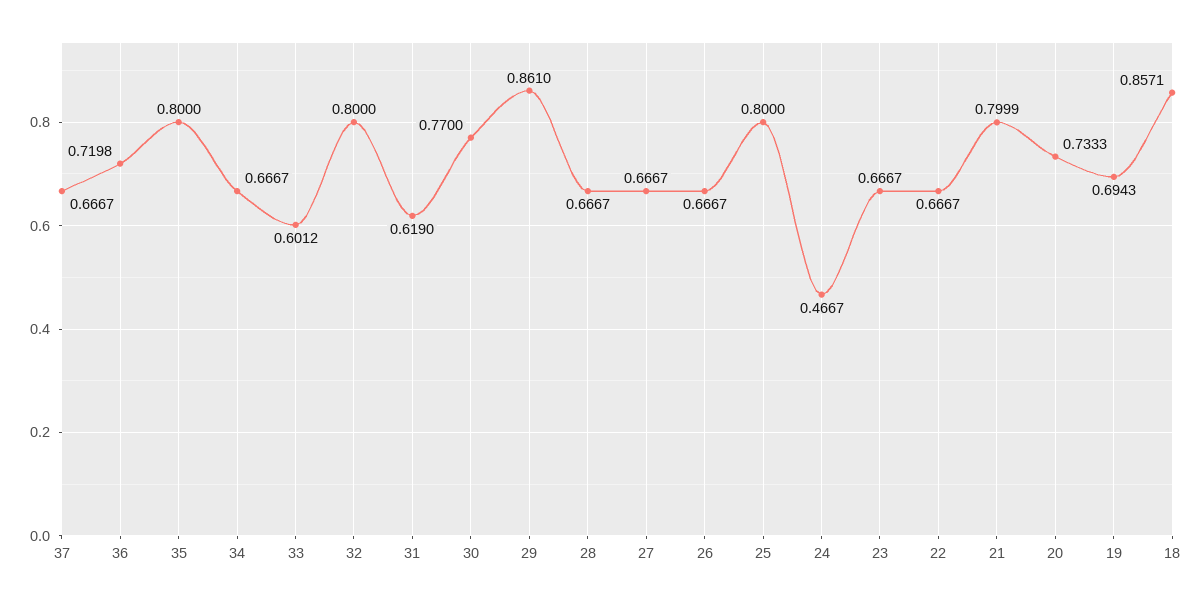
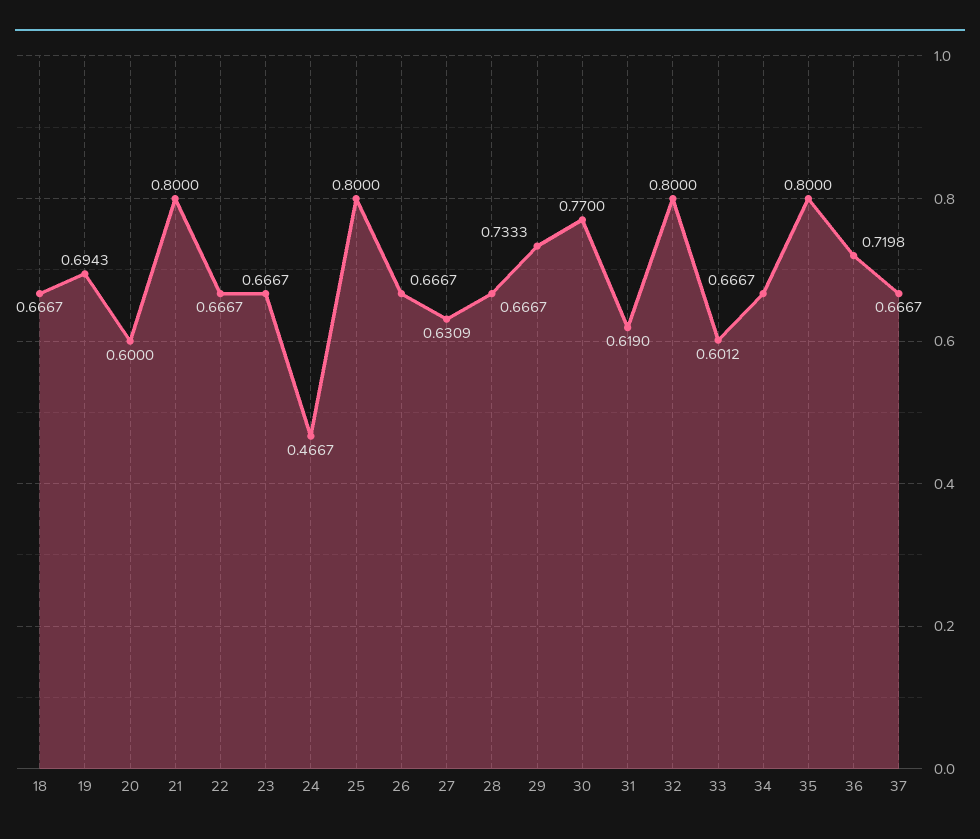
  {
    "37": 0.6667,
    "36": 0.7198,
    "35": 0.8,
    "34": 0.6667,
    "33": 0.6012,
    "32": 0.8,
    "31": 0.619,
    "30": 0.77,
-   "29": 0.861,
+   "29": 0.7333,
    "28": 0.6667,
-   "27": 0.6667,
+   "27": 0.6309,
    "26": 0.6667,
    "25": 0.8,
    "24": 0.4667,
    "23": 0.6667,
    "22": 0.6667,
-   "21": 0.7999,
+   "21": 0.8,
-   "20": 0.7333,
+   "20": 0.6,
    "19": 0.6943,
-   "18": 0.8571
+   "18": 0.6667
  }

